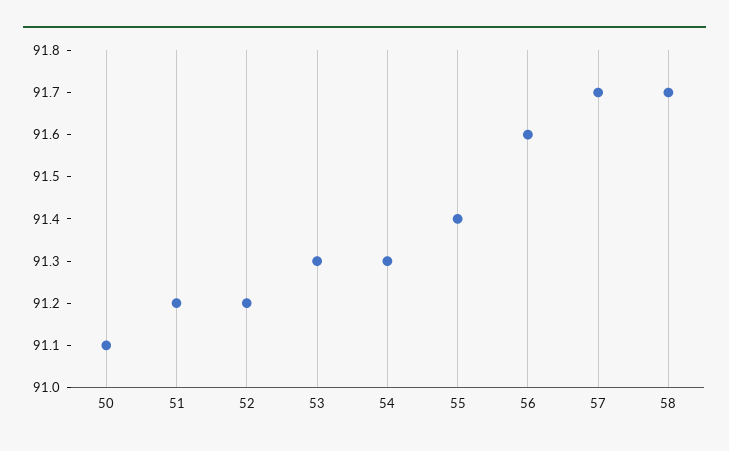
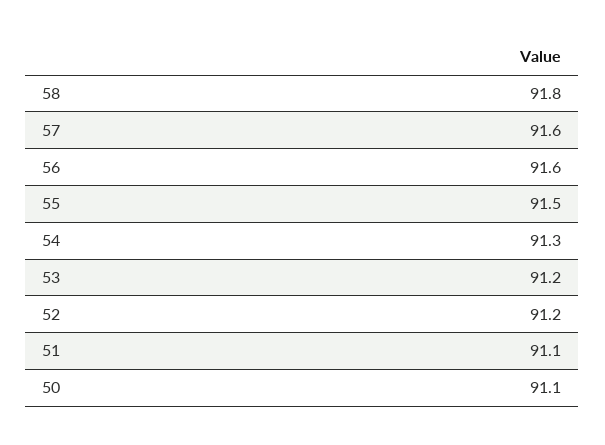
  {
    "50": 91.1,
-   "51": 91.2,
+   "51": 91.1,
    "52": 91.2,
-   "53": 91.3,
+   "53": 91.2,
    "54": 91.3,
-   "55": 91.4,
+   "55": 91.5,
    "56": 91.6,
-   "57": 91.7,
+   "57": 91.6,
-   "58": 91.7
+   "58": 91.8
  }

